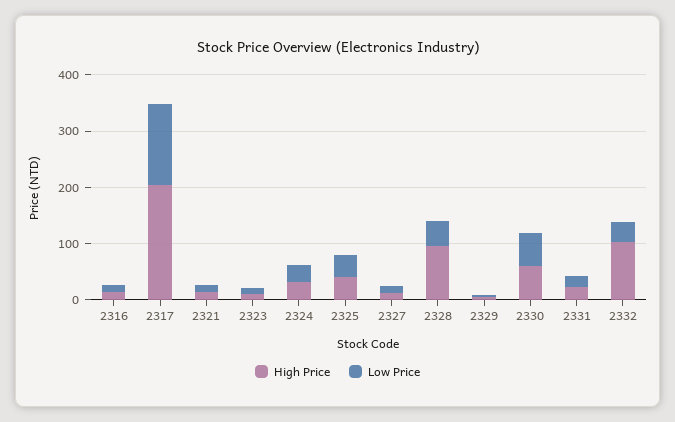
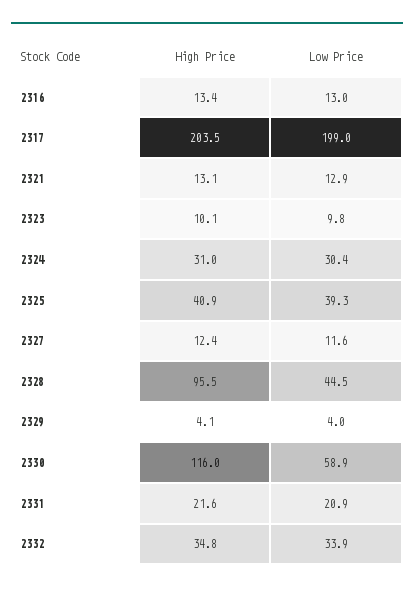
  {
    "High Price": {
      "2316": 13.4,
      "2317": 203.5,
      "2321": 13.1,
      "2323": 10.1,
      "2324": 31,
      "2325": 40.9,
      "2327": 12.4,
      "2328": 95.5,
      "2329": 4.1,
-     "2330": 60,
+     "2330": 116,
      "2331": 21.6,
-     "2332": 100
+     "2332": 34.8
    },
    "Low Price": {
      "2316": 13,
-     "2317": 140,
+     "2317": 199,
      "2321": 12.9,
      "2323": 9.8,
      "2324": 30.4,
      "2325": 39.3,
      "2327": 11.6,
      "2328": 44.5,
      "2329": 4,
      "2330": 58.9,
      "2331": 20.9,
      "2332": 33.9
    }
  }

